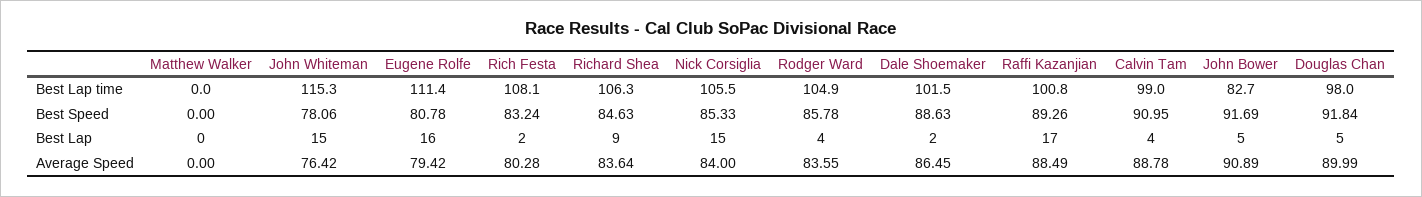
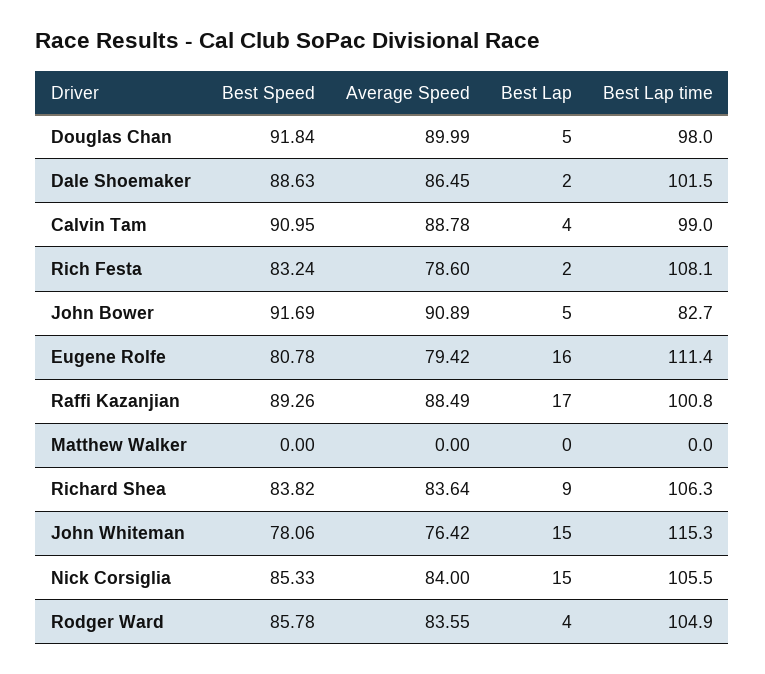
  {
    "Matthew Walker": {
      "Best Lap time": 0,
      "Best Speed": 0,
      "Best Lap": 0,
      "Average Speed": 0
    },
    "John Whiteman": {
      "Best Lap time": 115.3,
      "Best Speed": 78.06,
      "Best Lap": 15,
      "Average Speed": 76.42
    },
    "Eugene Rolfe": {
      "Best Lap time": 111.4,
      "Best Speed": 80.78,
      "Best Lap": 16,
      "Average Speed": 79.42
    },
    "Rich Festa": {
      "Best Lap time": 108.1,
      "Best Speed": 83.24,
      "Best Lap": 2,
-     "Average Speed": 80.28
+     "Average Speed": 78.6
    },
    "Richard Shea": {
      "Best Lap time": 106.3,
-     "Best Speed": 84.63,
+     "Best Speed": 83.82,
      "Best Lap": 9,
      "Average Speed": 83.64
    },
    "Nick Corsiglia": {
      "Best Lap time": 105.5,
      "Best Speed": 85.33,
      "Best Lap": 15,
      "Average Speed": 84
    },
    "Rodger Ward": {
      "Best Lap time": 104.9,
      "Best Speed": 85.78,
      "Best Lap": 4,
      "Average Speed": 83.55
    },
    "Dale Shoemaker": {
      "Best Lap time": 101.5,
      "Best Speed": 88.63,
      "Best Lap": 2,
      "Average Speed": 86.45
    },
    "Raffi Kazanjian": {
      "Best Lap time": 100.8,
      "Best Speed": 89.26,
      "Best Lap": 17,
      "Average Speed": 88.49
    },
    "Calvin Tam": {
      "Best Lap time": 99,
      "Best Speed": 90.95,
      "Best Lap": 4,
      "Average Speed": 88.78
    },
    "John Bower": {
      "Best Lap time": 82.7,
      "Best Speed": 91.69,
      "Best Lap": 5,
      "Average Speed": 90.89
    },
    "Douglas Chan": {
      "Best Lap time": 98,
      "Best Speed": 91.84,
      "Best Lap": 5,
      "Average Speed": 89.99
    }
  }

